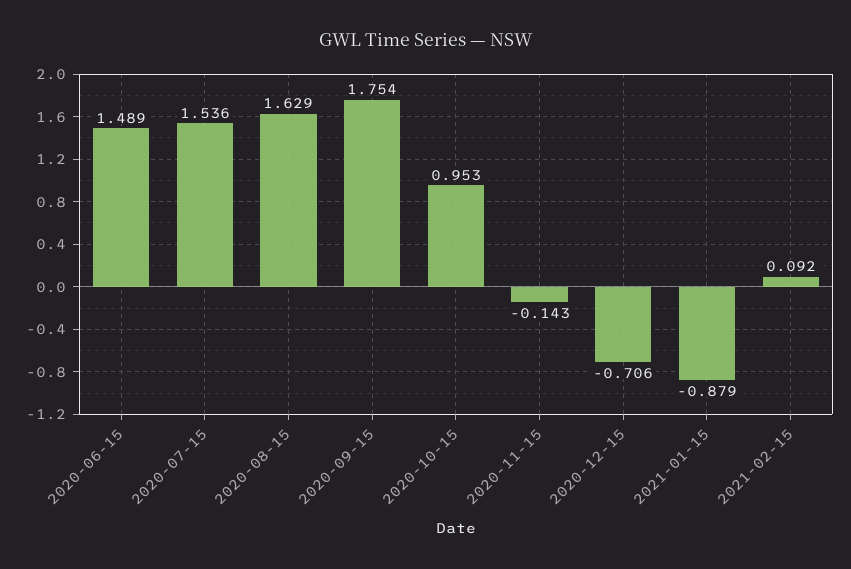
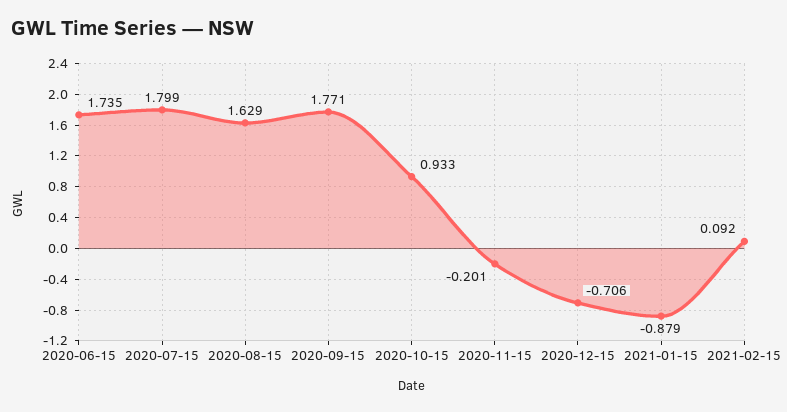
  {
-   "2020-06-15": 1.489,
+   "2020-06-15": 1.735,
-   "2020-07-15": 1.536,
+   "2020-07-15": 1.799,
    "2020-08-15": 1.629,
-   "2020-09-15": 1.754,
+   "2020-09-15": 1.771,
-   "2020-10-15": 0.953,
+   "2020-10-15": 0.933,
-   "2020-11-15": -0.143,
+   "2020-11-15": -0.201,
    "2020-12-15": -0.706,
    "2021-01-15": -0.879,
    "2021-02-15": 0.092
  }

